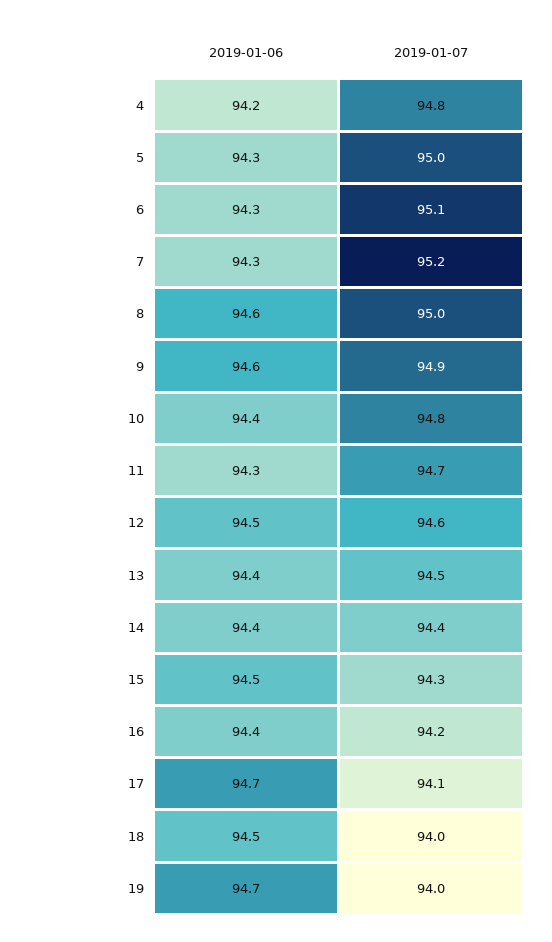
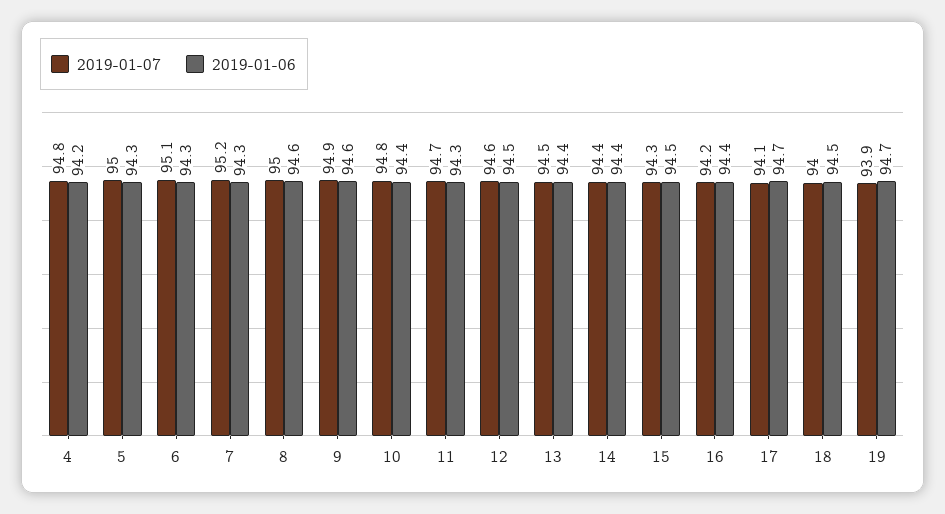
  {
    "2019-01-06": {
      "4": 94.2,
      "5": 94.3,
      "6": 94.3,
      "7": 94.3,
      "8": 94.6,
      "9": 94.6,
      "10": 94.4,
      "11": 94.3,
      "12": 94.5,
      "13": 94.4,
      "14": 94.4,
      "15": 94.5,
      "16": 94.4,
      "17": 94.7,
      "18": 94.5,
      "19": 94.7
    },
    "2019-01-07": {
      "4": 94.8,
      "5": 95,
      "6": 95.1,
      "7": 95.2,
      "8": 95,
      "9": 94.9,
      "10": 94.8,
      "11": 94.7,
      "12": 94.6,
      "13": 94.5,
      "14": 94.4,
      "15": 94.3,
      "16": 94.2,
      "17": 94.1,
      "18": 94,
-     "19": 94
+     "19": 93.9
    }
  }

